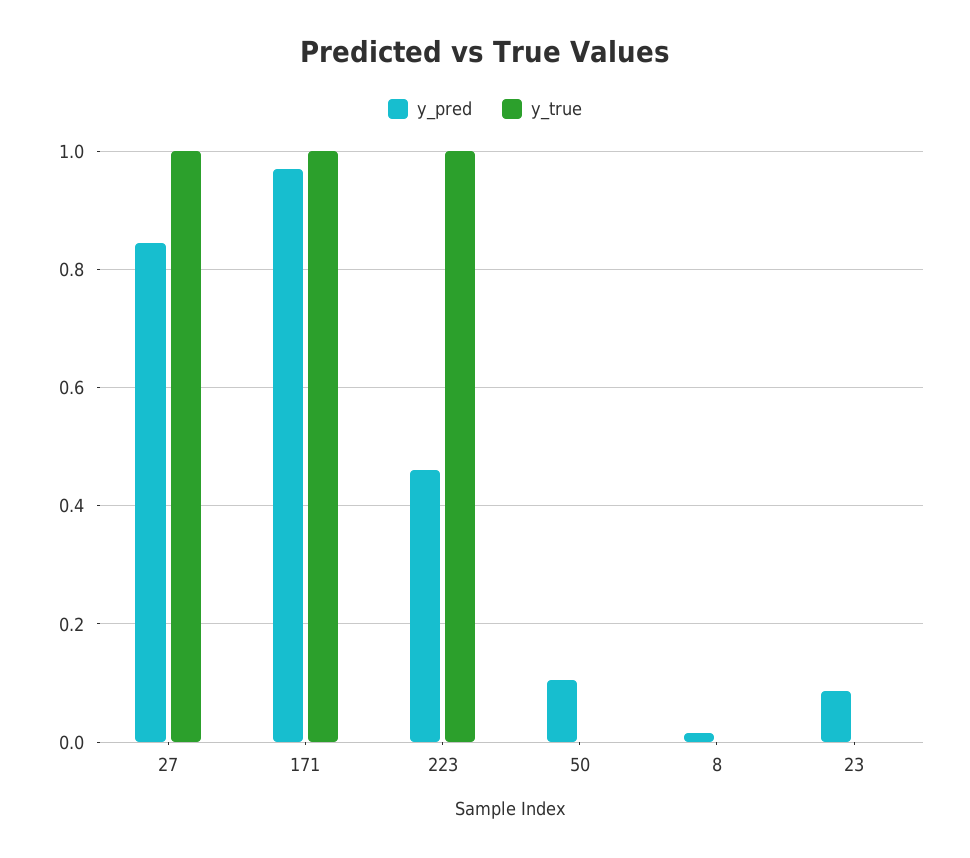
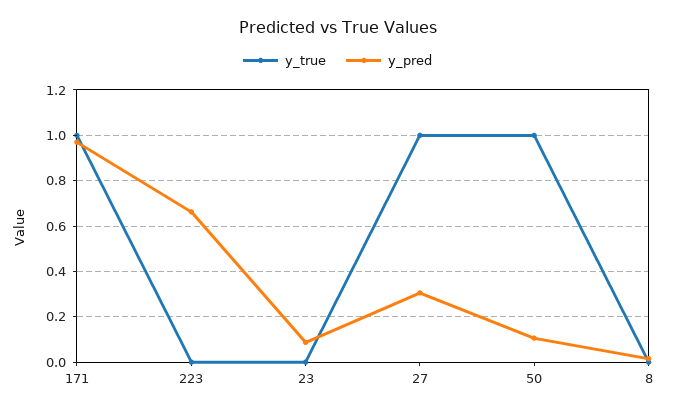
  {
    "y_pred": {
-     "27": 0.84,
+     "27": 0.3,
      "171": 0.96,
-     "223": 0.46,
+     "223": 0.65,
      "50": 0.1,
      "8": 0.02,
      "23": 0.08
    },
    "y_true": {
      "27": 1,
      "171": 1,
-     "223": 1,
+     "223": 0,
-     "50": 0,
+     "50": 1,
      "8": 0,
      "23": 0
    }
  }

